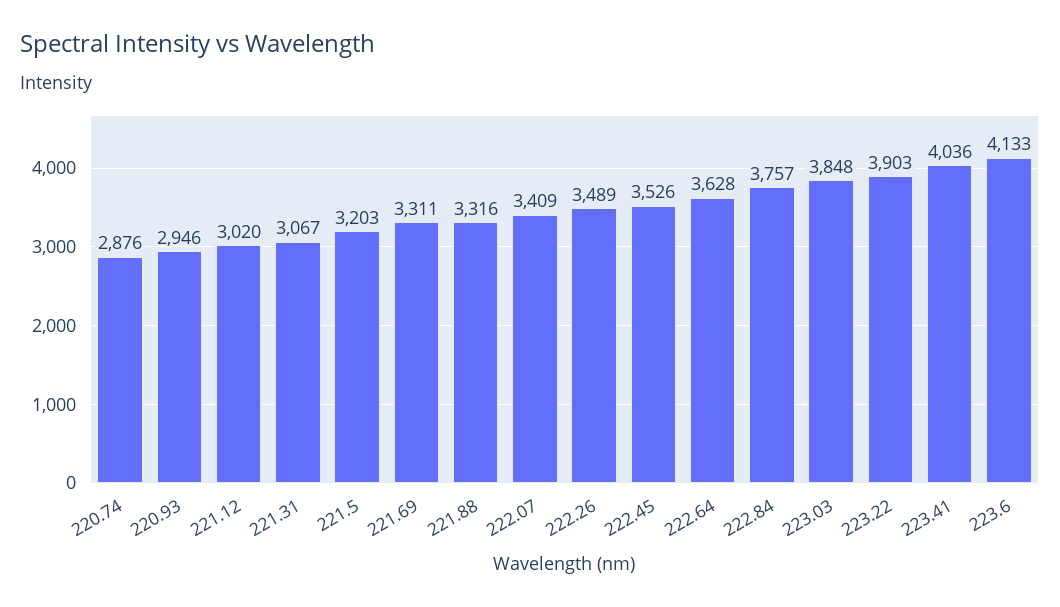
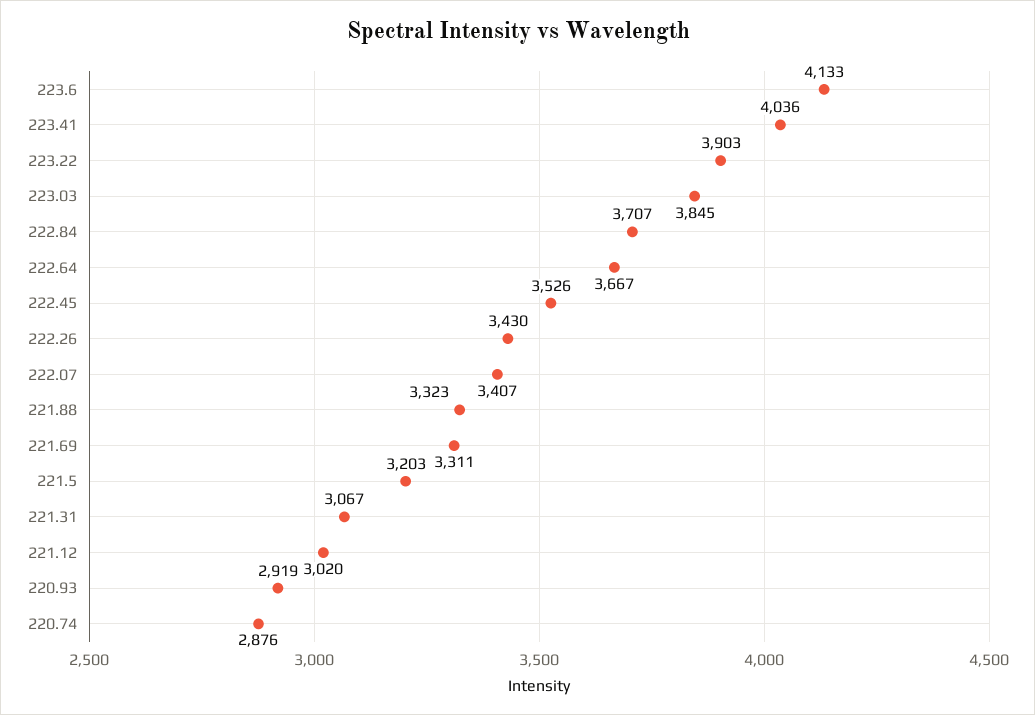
  {
    "220.74": 2876,
-   "220.93": 2946,
+   "220.93": 2919,
    "221.12": 3020,
    "221.31": 3067,
    "221.5": 3203,
    "221.69": 3311,
-   "221.88": 3316,
+   "221.88": 3323,
-   "222.07": 3409,
+   "222.07": 3407,
-   "222.26": 3489,
+   "222.26": 3430,
    "222.45": 3526,
-   "222.64": 3628,
+   "222.64": 3667,
-   "222.84": 3757,
+   "222.84": 3707,
-   "223.03": 3848,
+   "223.03": 3845,
    "223.22": 3903,
    "223.41": 4036,
    "223.6": 4133
  }

